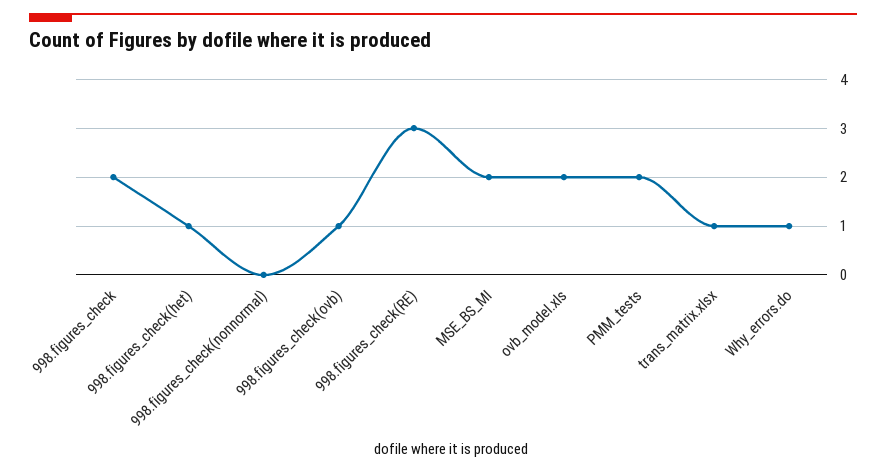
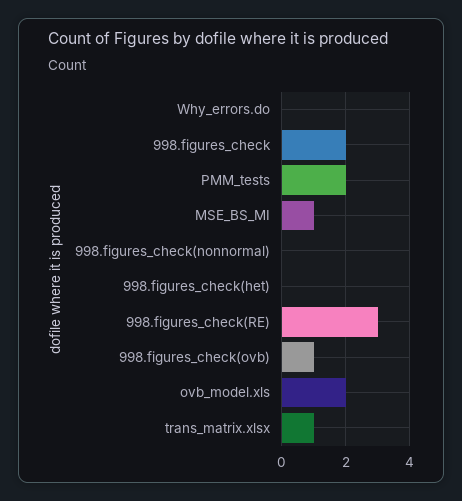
  {
    "998.figures_check": 2,
-   "998.figures_check(het)": 1,
+   "998.figures_check(het)": 0,
    "998.figures_check(nonnormal)": 0,
    "998.figures_check(ovb)": 1,
    "998.figures_check(RE)": 3,
-   "MSE_BS_MI": 2,
+   "MSE_BS_MI": 1,
    "ovb_model.xls": 2,
    "PMM_tests": 2,
    "trans_matrix.xlsx": 1,
-   "Why_errors.do": 1
+   "Why_errors.do": 0
  }

